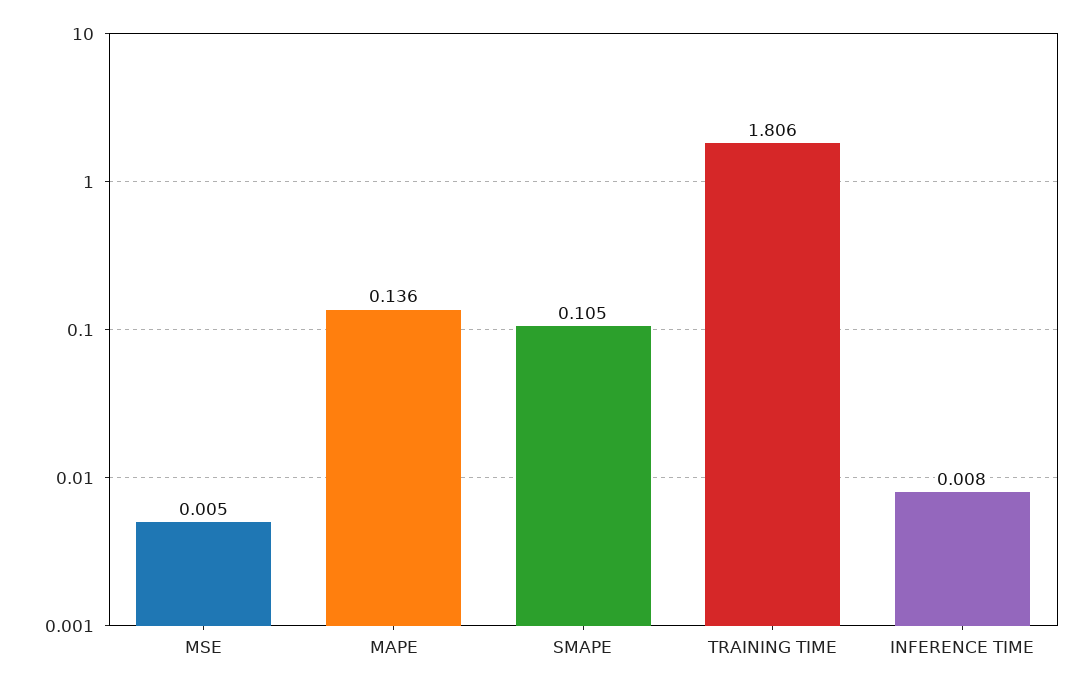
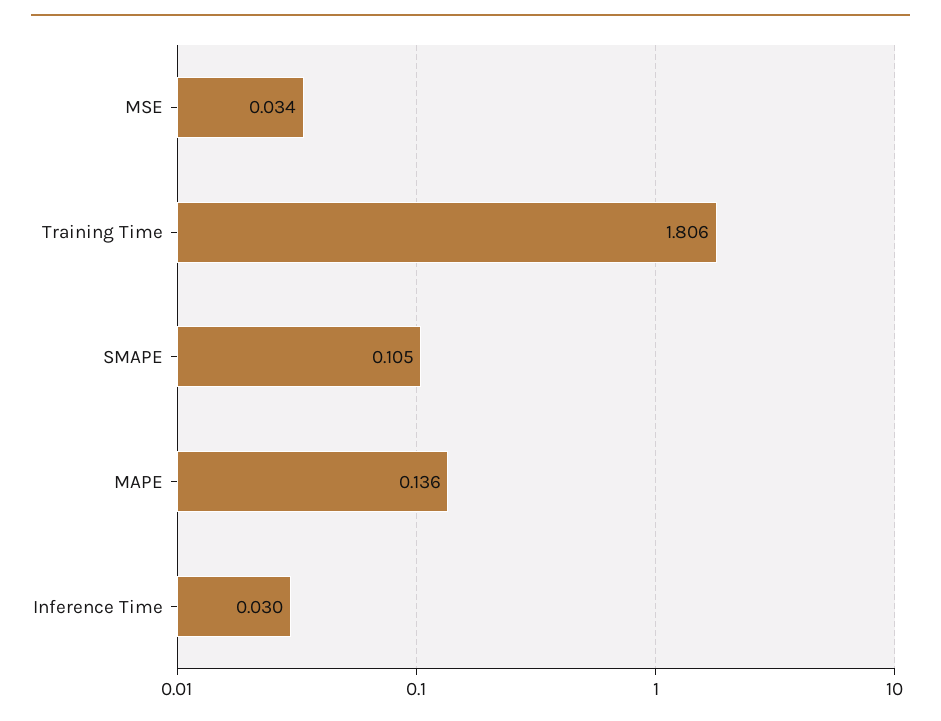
  {
-   "MSE": 0.005,
+   "MSE": 0.034,
    "MAPE": 0.136,
    "SMAPE": 0.105,
    "TRAINING TIME": 1.806,
-   "INFERENCE TIME": 0.008
+   "INFERENCE TIME": 0.03
  }

